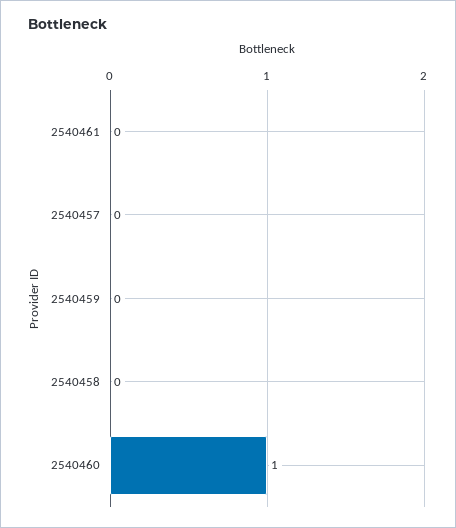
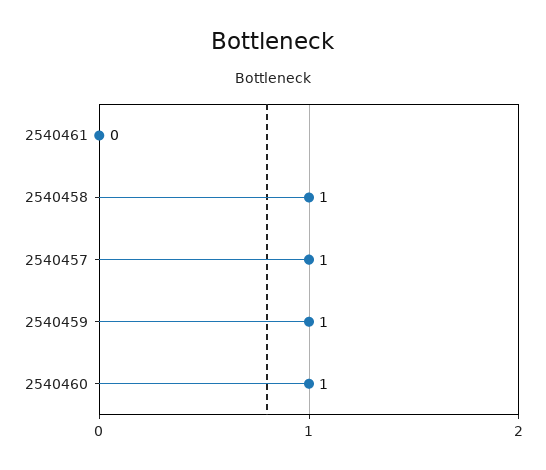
  {
    "2540461": 0,
-   "2540457": 0,
+   "2540457": 1,
-   "2540459": 0,
+   "2540459": 1,
-   "2540458": 0,
+   "2540458": 1,
    "2540460": 1
  }

